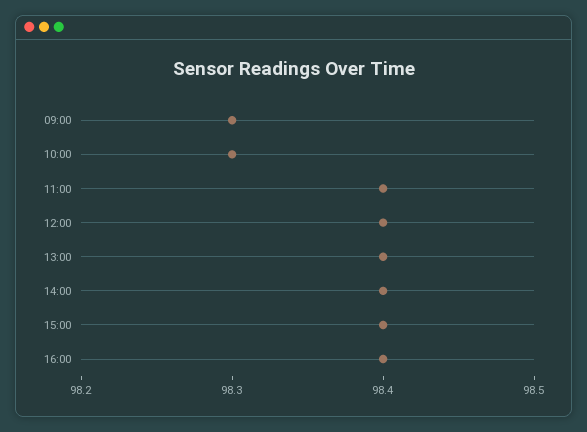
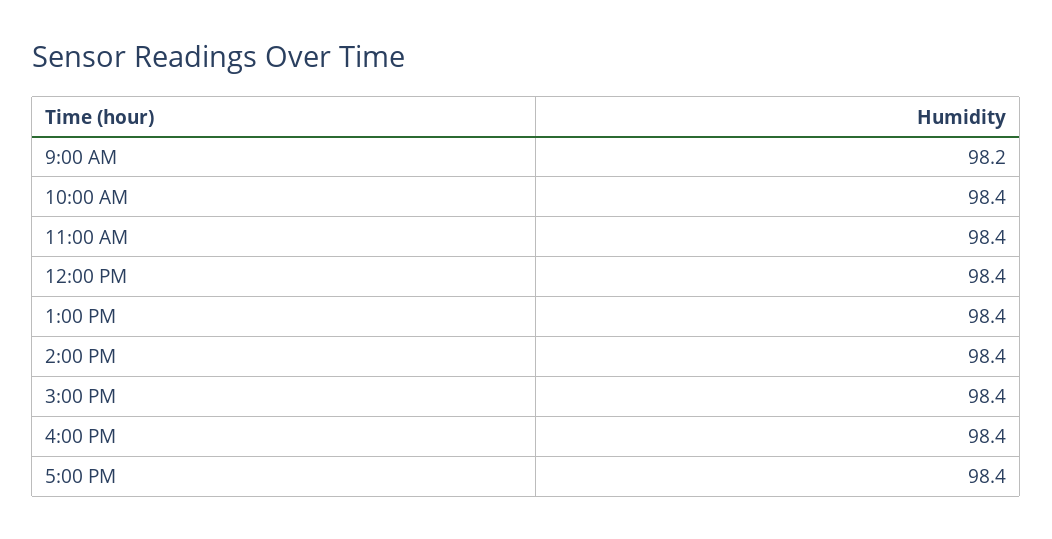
  {
-   "09:00": 98.3,
+   "09:00": 98.2,
-   "10:00": 98.3,
+   "10:00": 98.4,
    "11:00": 98.4,
    "12:00": 98.4,
    "13:00": 98.4,
    "14:00": 98.4,
    "15:00": 98.4,
-   "16:00": 98.4
+   "16:00": 98.4,
+   "5:00 PM": 98.4
  }

